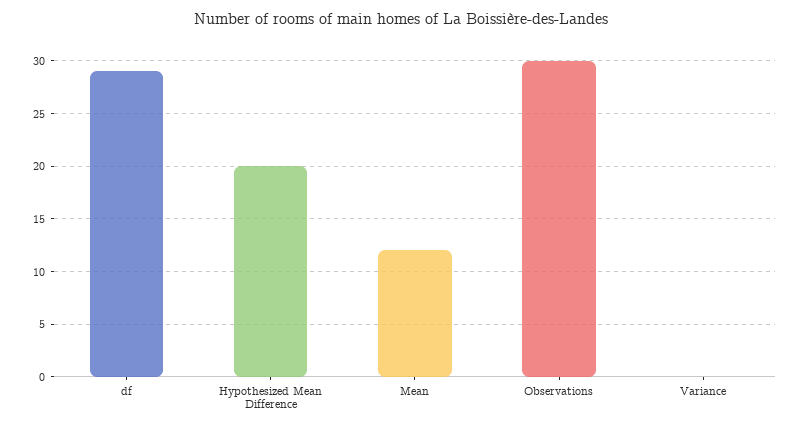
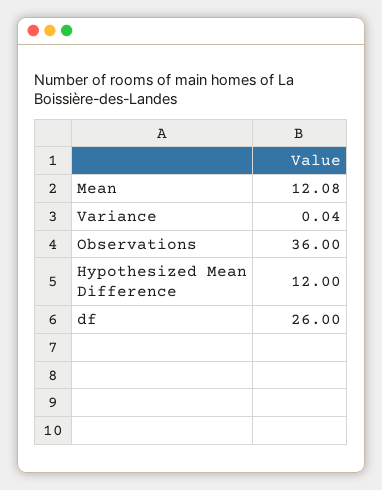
  {
-   "df": 29,
+   "df": 26,
-   "Hypothesized Mean Difference": 20,
+   "Hypothesized Mean Difference": 12,
    "Mean": 12.08,
-   "Observations": 30,
+   "Observations": 36,
    "Variance": 0.04
  }

